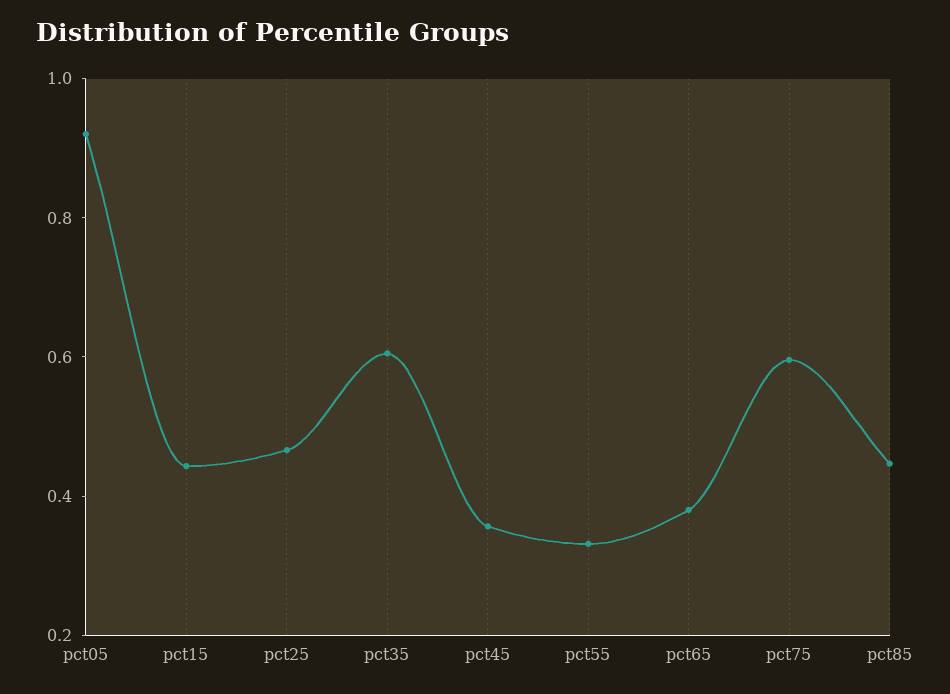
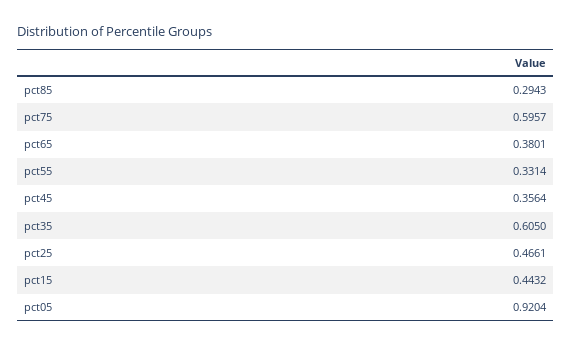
  {
    "pct05": 0.9204,
    "pct15": 0.4432,
    "pct25": 0.4661,
    "pct35": 0.605,
    "pct45": 0.3564,
    "pct55": 0.3314,
    "pct65": 0.3801,
    "pct75": 0.5957,
-   "pct85": 0.45
+   "pct85": 0.2943
  }

